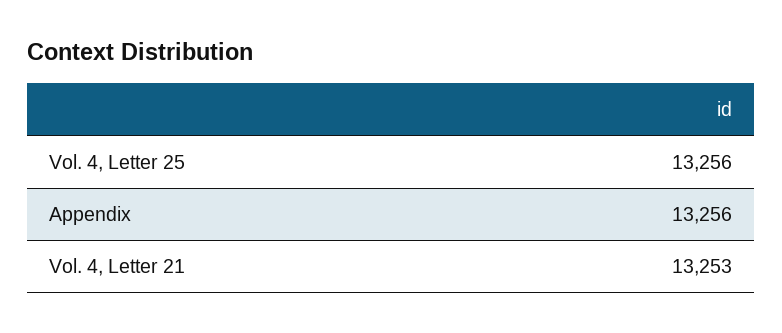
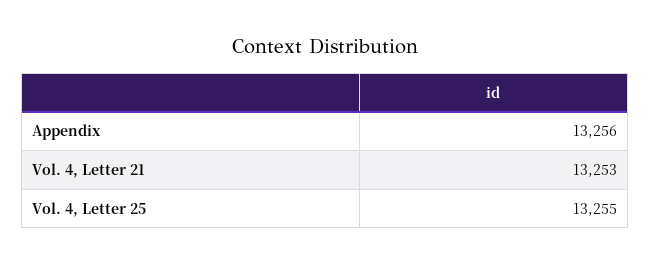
  {
-   "Vol. 4, Letter 25": 13256,
+   "Vol. 4, Letter 25": 13255,
    "Appendix": 13256,
    "Vol. 4, Letter 21": 13253
  }

